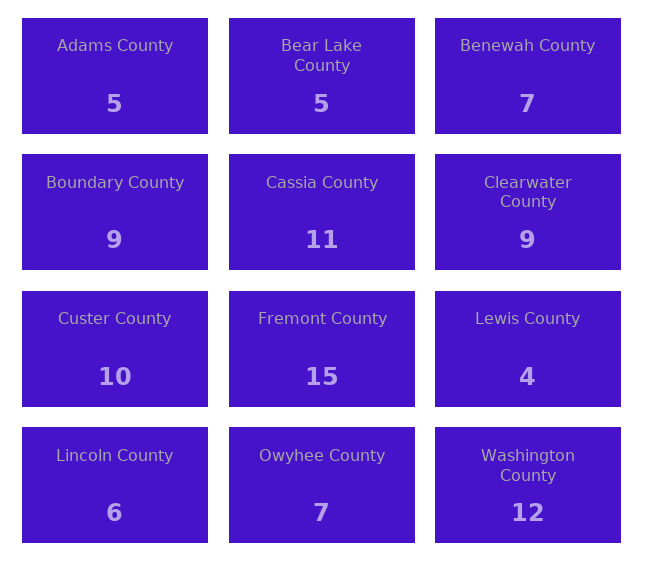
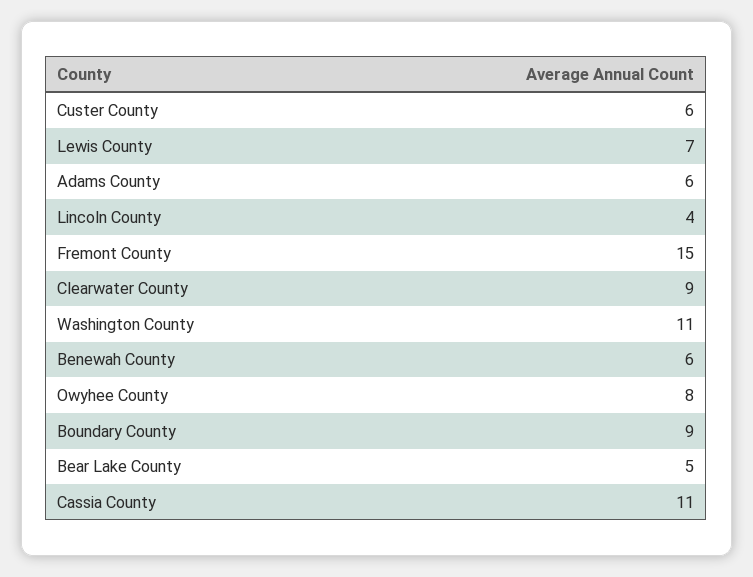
  {
-   "Adams County": 5,
+   "Adams County": 6,
    "Bear Lake County": 5,
-   "Benewah County": 7,
+   "Benewah County": 6,
    "Boundary County": 9,
    "Cassia County": 11,
    "Clearwater County": 9,
-   "Custer County": 10,
+   "Custer County": 6,
    "Fremont County": 15,
-   "Lewis County": 4,
+   "Lewis County": 7,
-   "Lincoln County": 6,
+   "Lincoln County": 4,
-   "Owyhee County": 7,
+   "Owyhee County": 8,
-   "Washington County": 12
+   "Washington County": 11
  }

